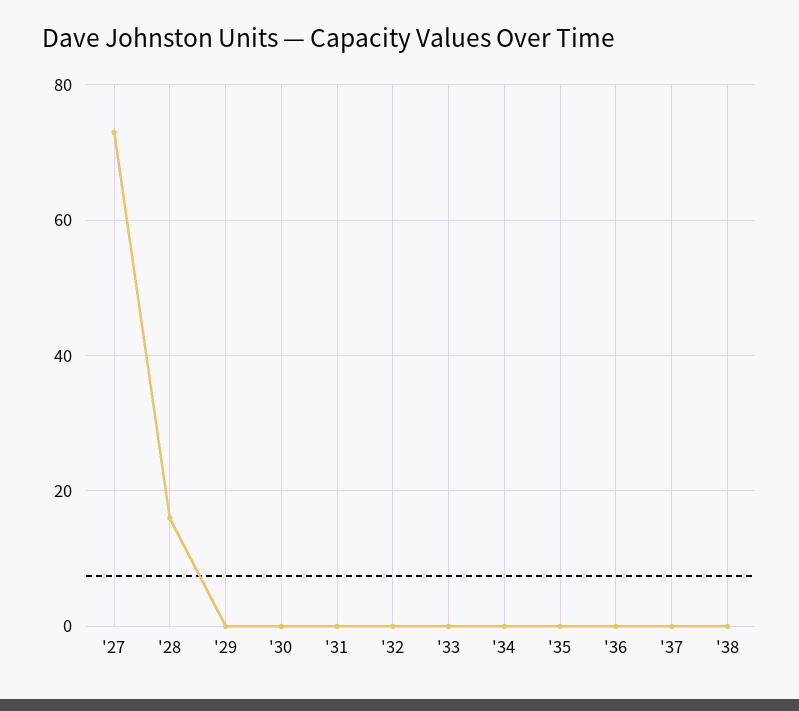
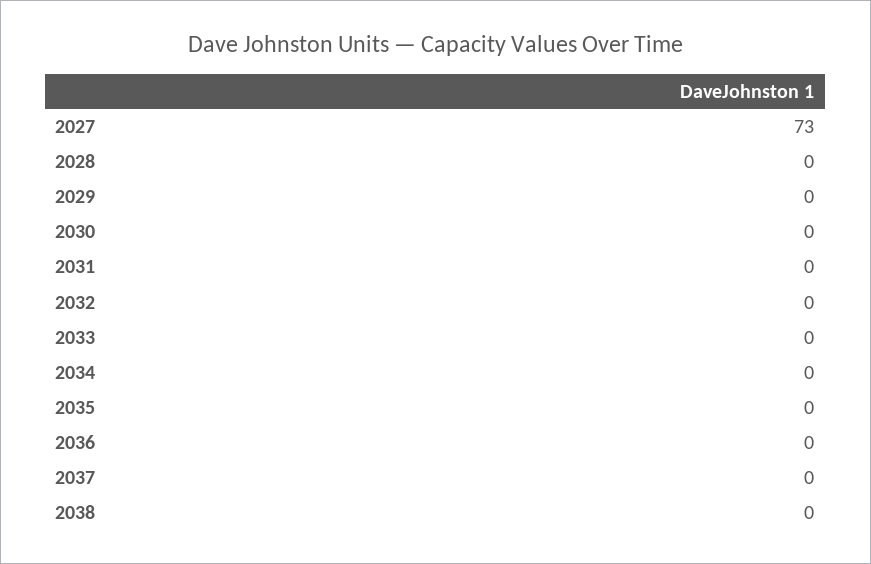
  {
    "'27": 73,
-   "'28": 15,
+   "'28": 0,
    "'29": 0,
    "'30": 0,
    "'31": 0,
    "'32": 0,
    "'33": 0,
    "'34": 0,
    "'35": 0,
    "'36": 0,
    "'37": 0,
    "'38": 0
  }

